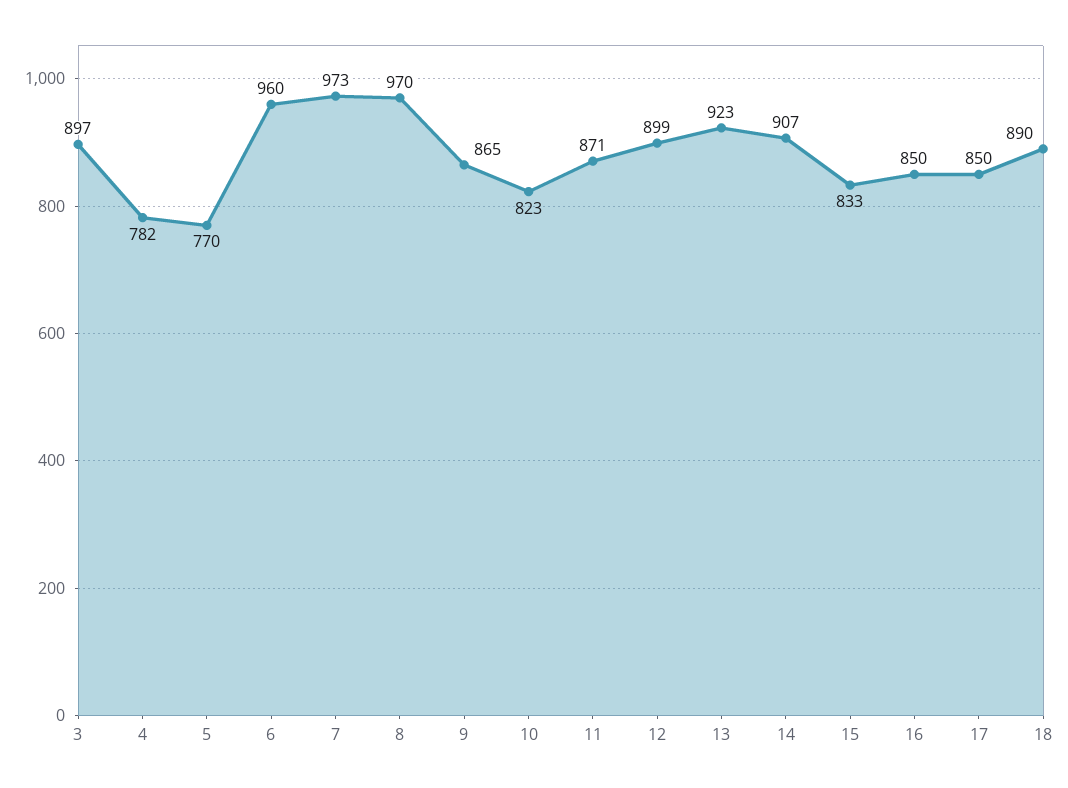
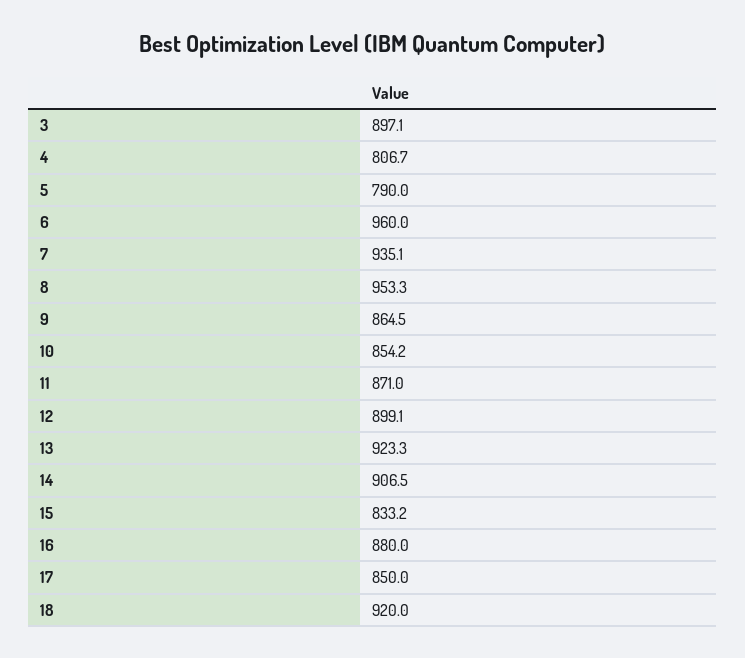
  {
    "3": 897.1,
-   "4": 782,
+   "4": 806.7,
-   "5": 770,
+   "5": 790,
    "6": 960,
-   "7": 973,
+   "7": 935.1,
-   "8": 970,
+   "8": 953.3,
    "9": 864.5,
-   "10": 823,
+   "10": 854.2,
    "11": 871,
    "12": 899.1,
    "13": 923.3,
    "14": 906.5,
    "15": 833.2,
-   "16": 850,
+   "16": 880,
    "17": 850,
-   "18": 890
+   "18": 920
  }

